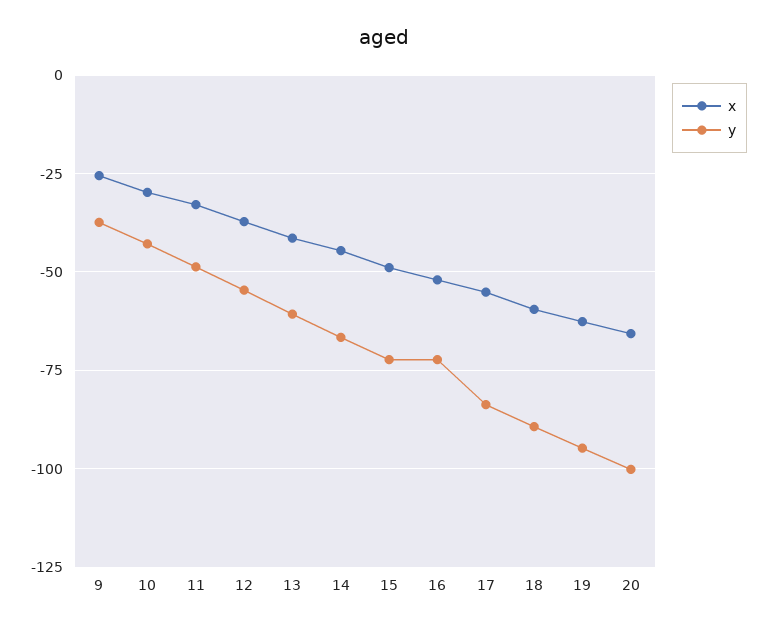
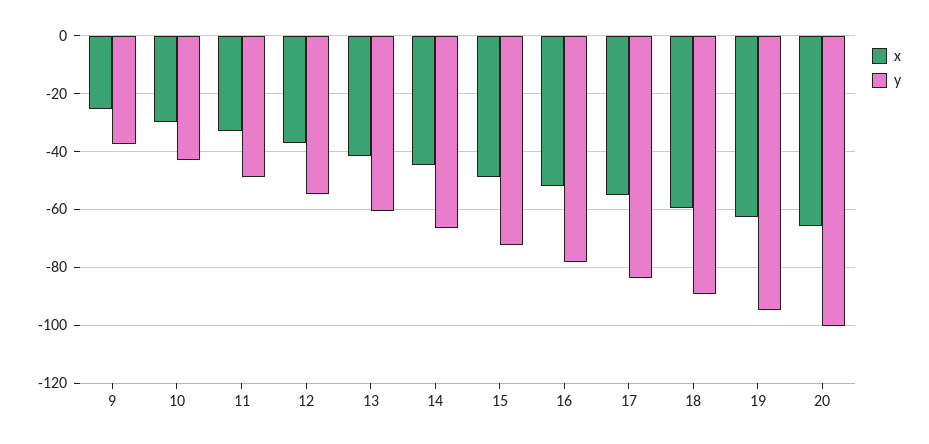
  {
    "x": {
      "9": -25,
      "10": -30,
      "11": -32.5,
      "12": -37.5,
      "13": -42.5,
      "14": -45,
      "15": -50,
      "16": -52.5,
      "17": -55,
      "18": -60,
      "19": -62.5,
      "20": -65
    },
    "y": {
      "9": -37.5,
      "10": -42.5,
      "11": -47.5,
      "12": -55,
      "13": -60,
      "14": -67.5,
      "15": -72.5,
-     "16": -72.5,
+     "16": -77.5,
      "17": -82.5,
      "18": -90,
      "19": -95,
      "20": -100
    }
  }

